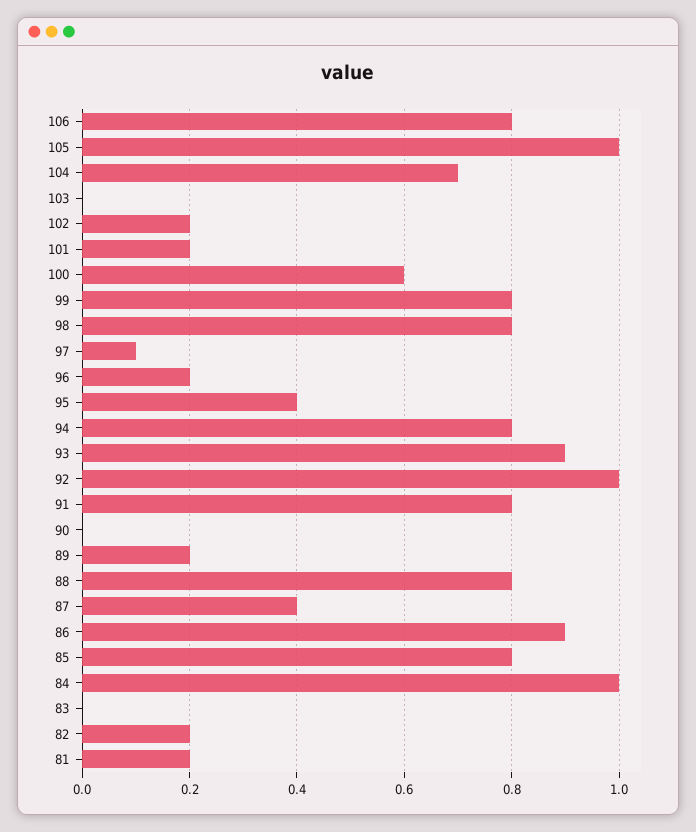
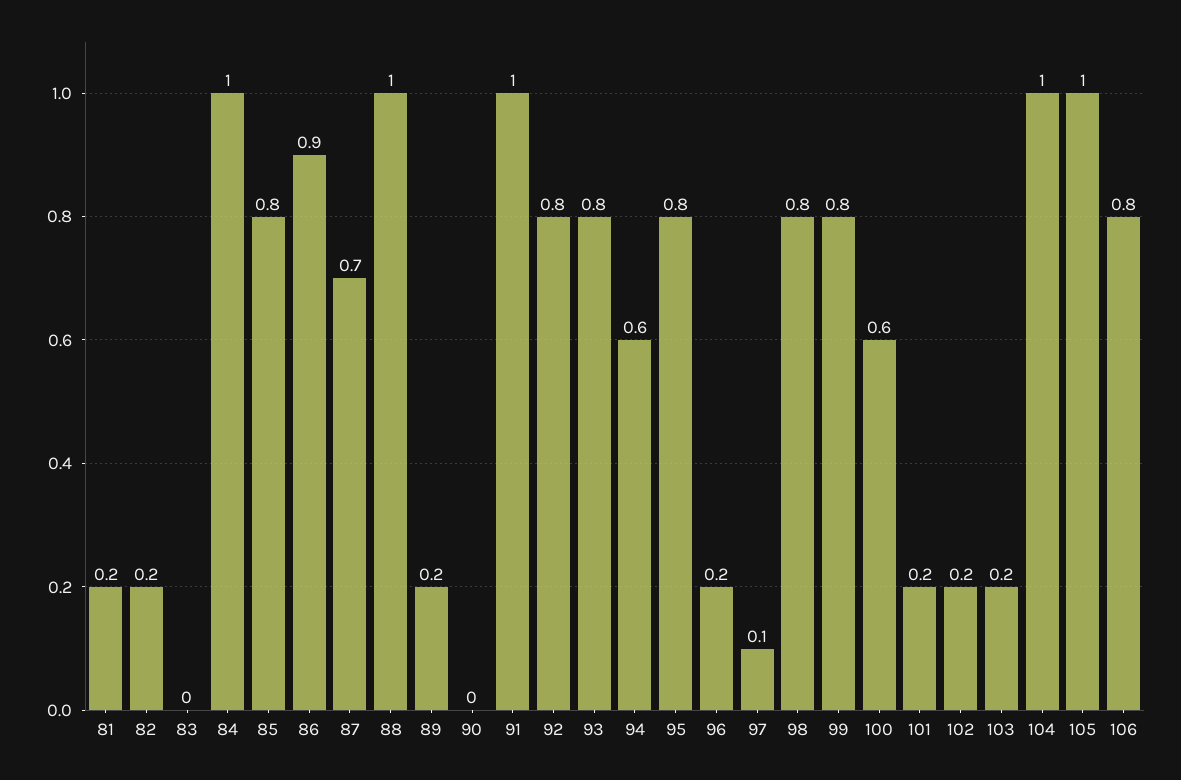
  {
    "106": 0.8,
    "105": 1,
-   "104": 0.7,
+   "104": 1,
-   "103": 0,
+   "103": 0.2,
    "102": 0.2,
    "101": 0.2,
    "100": 0.6,
    "99": 0.8,
    "98": 0.8,
    "97": 0.1,
    "96": 0.2,
-   "95": 0.4,
+   "95": 0.8,
-   "94": 0.8,
+   "94": 0.6,
-   "93": 0.9,
+   "93": 0.8,
-   "92": 1,
+   "92": 0.8,
-   "91": 0.8,
+   "91": 1,
    "90": 0,
    "89": 0.2,
-   "88": 0.8,
+   "88": 1,
-   "87": 0.4,
+   "87": 0.7,
    "86": 0.9,
    "85": 0.8,
    "84": 1,
    "83": 0,
    "82": 0.2,
    "81": 0.2
  }

